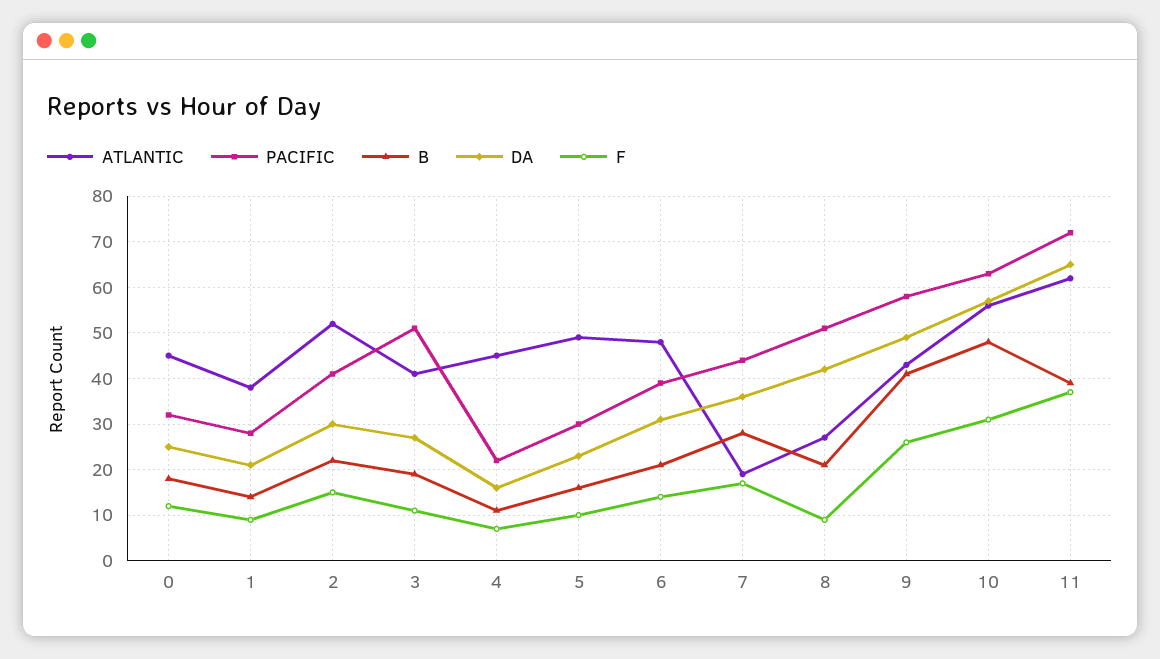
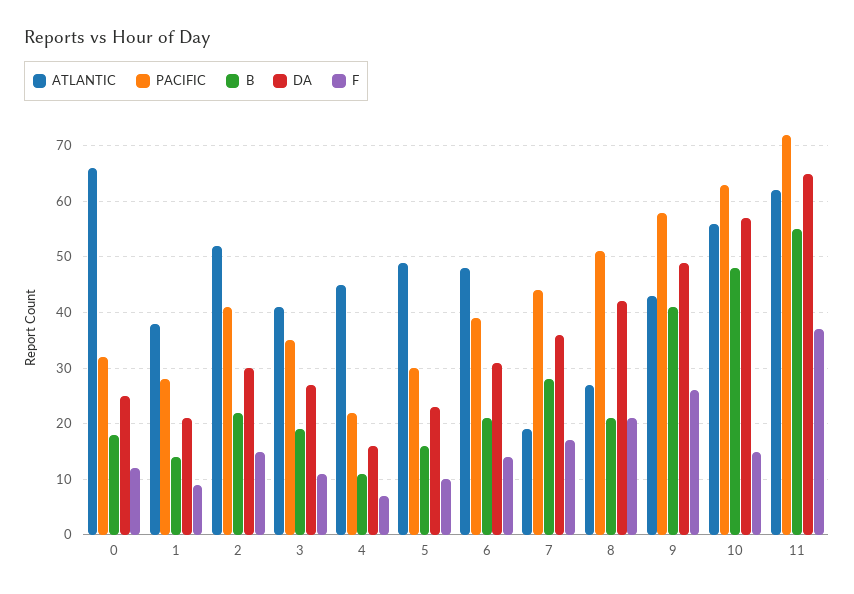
  {
    "ATLANTIC": {
-     "0": 45,
+     "0": 65,
      "1": 40,
      "2": 50,
      "3": 40,
      "4": 45,
      "5": 50,
      "6": 50,
      "7": 20,
      "8": 25,
      "9": 45,
      "10": 55,
      "11": 60
    },
    "PACIFIC": {
      "0": 30,
      "1": 30,
      "2": 40,
-     "3": 50,
+     "3": 35,
      "4": 20,
      "5": 30,
      "6": 40,
      "7": 45,
      "8": 50,
      "9": 60,
      "10": 65,
      "11": 70
    },
    "B": {
      "0": 20,
      "1": 15,
      "2": 20,
      "3": 20,
      "4": 10,
      "5": 15,
      "6": 20,
      "7": 30,
      "8": 20,
      "9": 40,
      "10": 50,
-     "11": 40
+     "11": 55
    },
    "DA": {
      "0": 25,
      "1": 20,
      "2": 30,
      "3": 25,
      "4": 15,
      "5": 25,
      "6": 30,
      "7": 35,
      "8": 40,
      "9": 50,
      "10": 55,
      "11": 65
    },
    "F": {
      "0": 10,
      "1": 10,
      "2": 15,
      "3": 10,
      "4": 5,
      "5": 10,
      "6": 15,
      "7": 15,
-     "8": 10,
+     "8": 20,
      "9": 25,
-     "10": 30,
+     "10": 15,
      "11": 35
    }
  }

